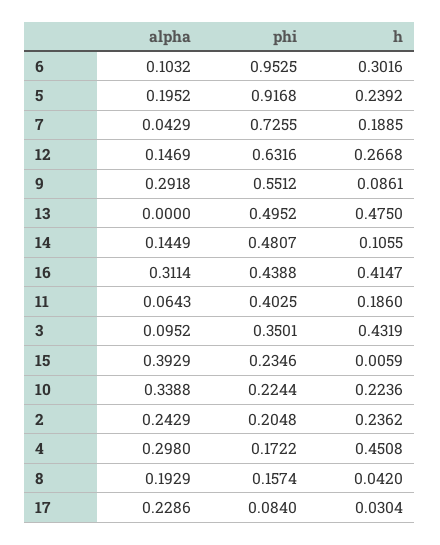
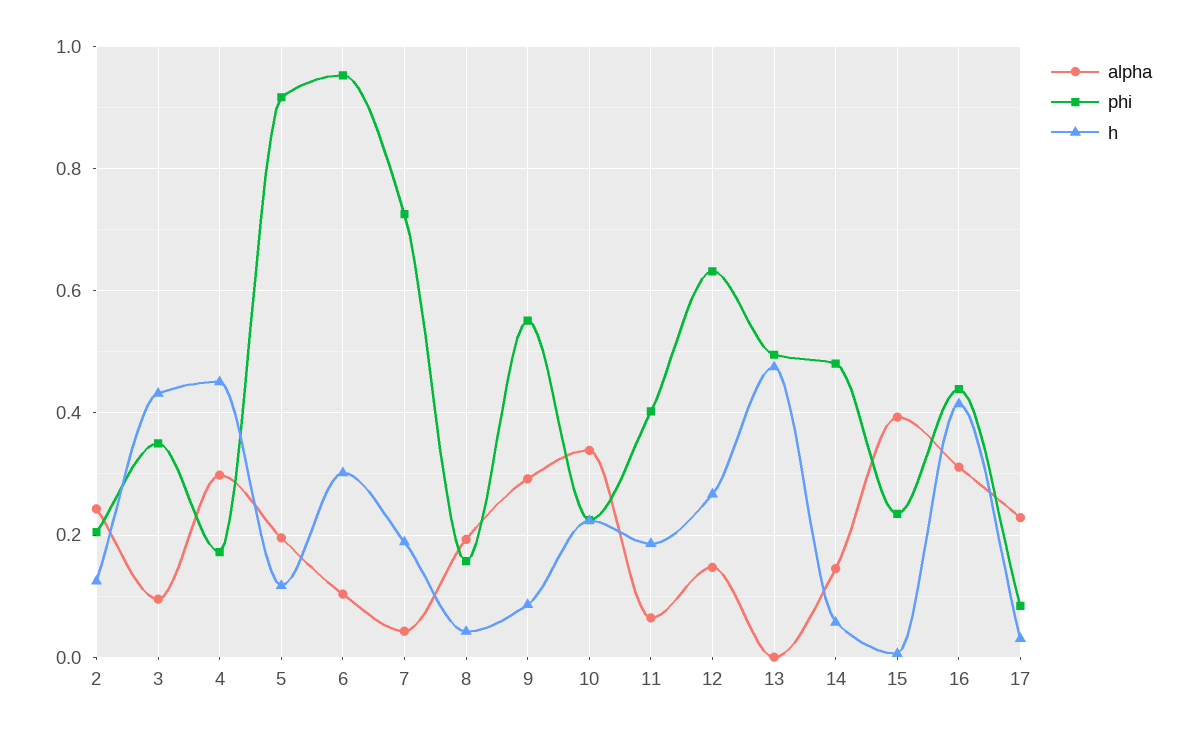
  {
    "alpha": {
      "6": 0.1032,
      "5": 0.1952,
      "7": 0.0429,
      "12": 0.1469,
      "9": 0.2918,
      "13": 0,
      "14": 0.1449,
      "16": 0.3114,
      "11": 0.0643,
      "3": 0.0952,
      "15": 0.3929,
      "10": 0.3388,
      "2": 0.2429,
      "4": 0.298,
      "8": 0.1929,
      "17": 0.2286
    },
    "phi": {
      "6": 0.9525,
      "5": 0.9168,
      "7": 0.7255,
      "12": 0.6316,
      "9": 0.5512,
      "13": 0.4952,
      "14": 0.4807,
      "16": 0.4388,
      "11": 0.4025,
      "3": 0.3501,
      "15": 0.2346,
      "10": 0.2244,
      "2": 0.2048,
      "4": 0.1722,
      "8": 0.1574,
      "17": 0.084
    },
    "h": {
      "6": 0.3016,
-     "5": 0.2392,
+     "5": 0.12,
      "7": 0.1885,
      "12": 0.2668,
      "9": 0.0861,
      "13": 0.475,
-     "14": 0.1055,
+     "14": 0.06,
      "16": 0.4147,
      "11": 0.186,
      "3": 0.4319,
      "15": 0.0059,
      "10": 0.2236,
-     "2": 0.2362,
+     "2": 0.12,
      "4": 0.4508,
      "8": 0.042,
      "17": 0.0304
    }
  }

